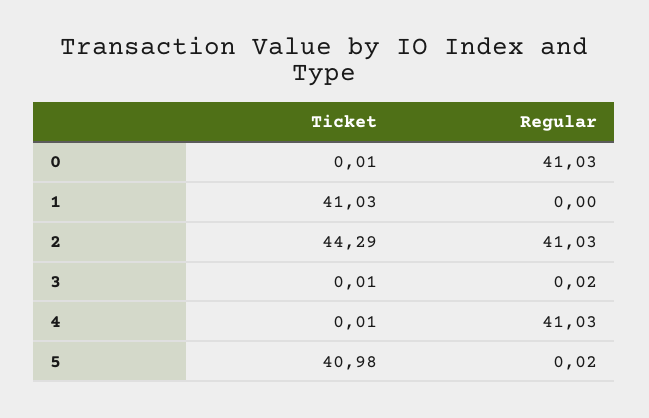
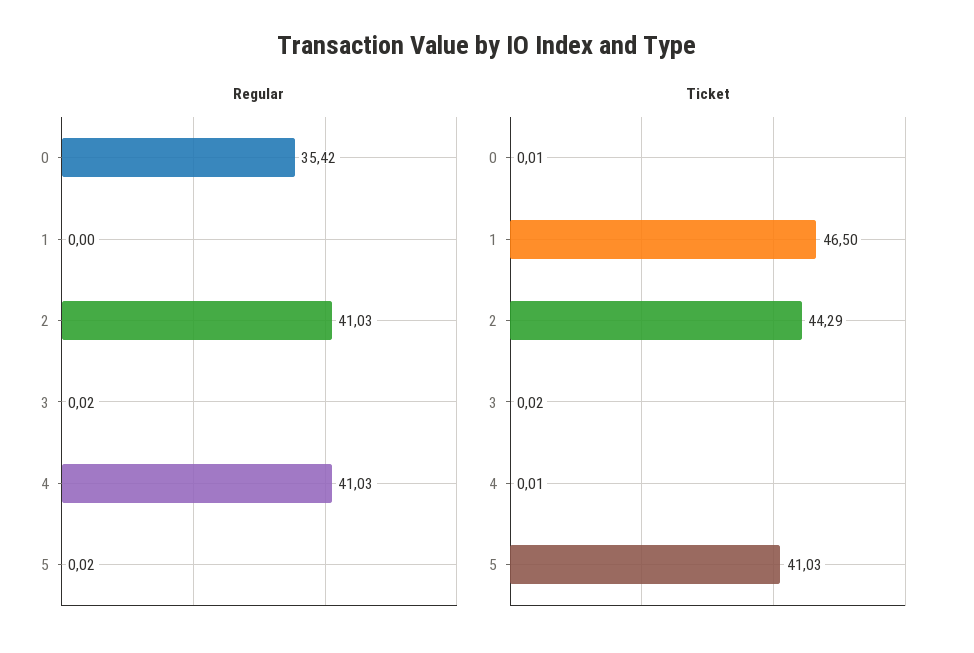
  {
    "Ticket": {
      "0": 0.01,
-     "1": 41.03,
+     "1": 46.5,
      "2": 44.29,
-     "3": 0.01,
+     "3": 0.02,
      "4": 0.01,
-     "5": 40.98
+     "5": 41.03
    },
    "Regular": {
-     "0": 41.03,
+     "0": 35.42,
      "1": 0,
      "2": 41.03,
      "3": 0.02,
      "4": 41.03,
      "5": 0.02
    }
  }

